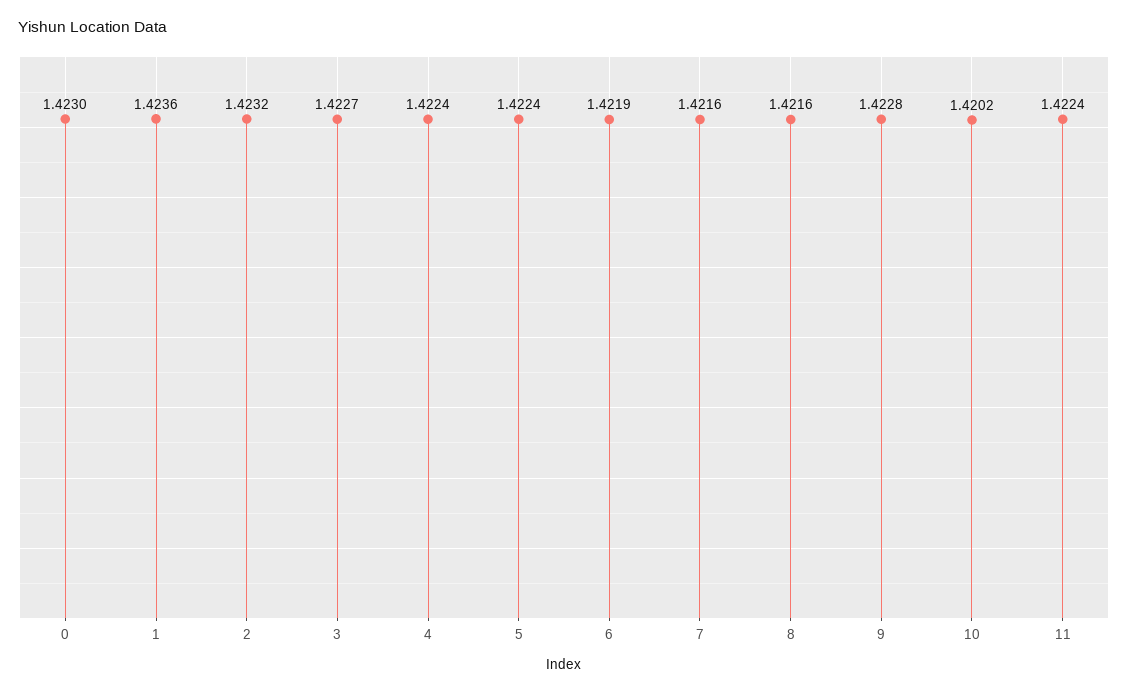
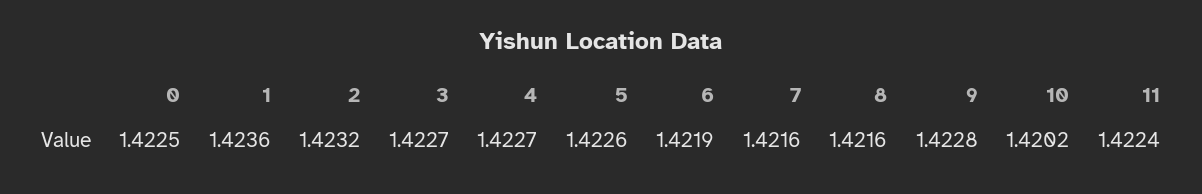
  {
-   "0": 1.423,
+   "0": 1.4225,
    "1": 1.4236,
    "2": 1.4232,
    "3": 1.4227,
-   "4": 1.4224,
+   "4": 1.4227,
-   "5": 1.4224,
+   "5": 1.4226,
    "6": 1.4219,
    "7": 1.4216,
    "8": 1.4216,
    "9": 1.4228,
    "10": 1.4202,
    "11": 1.4224
  }

